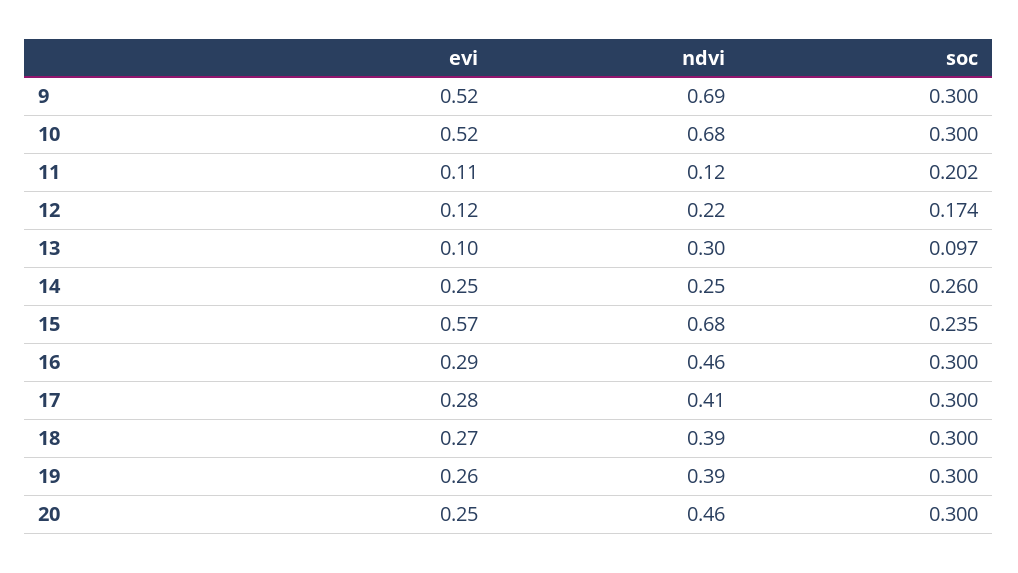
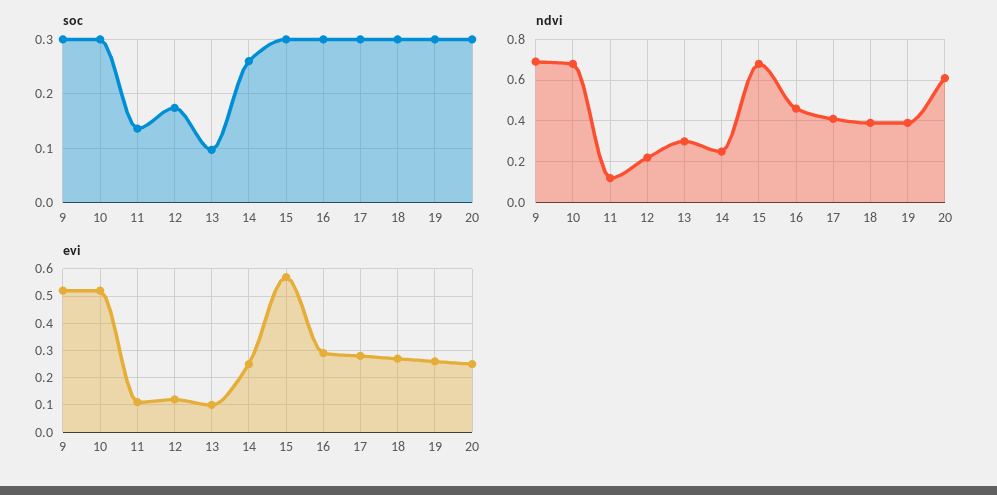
  {
    "evi": {
      "9": 0.52,
      "10": 0.52,
      "11": 0.11,
      "12": 0.12,
      "13": 0.1,
      "14": 0.25,
      "15": 0.57,
      "16": 0.29,
      "17": 0.28,
      "18": 0.27,
      "19": 0.26,
      "20": 0.25
    },
    "ndvi": {
      "9": 0.69,
      "10": 0.68,
      "11": 0.12,
      "12": 0.22,
      "13": 0.3,
      "14": 0.25,
      "15": 0.68,
      "16": 0.46,
      "17": 0.41,
      "18": 0.39,
      "19": 0.39,
-     "20": 0.46
+     "20": 0.6
    },
    "soc": {
      "9": 0.3,
      "10": 0.3,
-     "11": 0.202,
+     "11": 0.14,
      "12": 0.174,
      "13": 0.097,
      "14": 0.26,
-     "15": 0.235,
+     "15": 0.3,
      "16": 0.3,
      "17": 0.3,
      "18": 0.3,
      "19": 0.3,
      "20": 0.3
    }
  }

